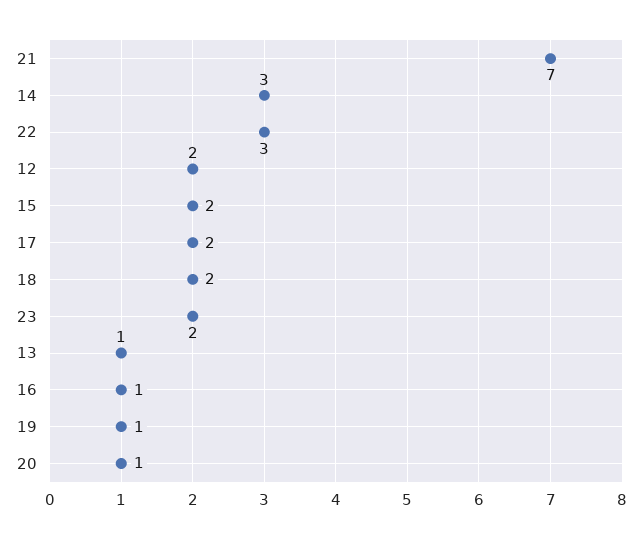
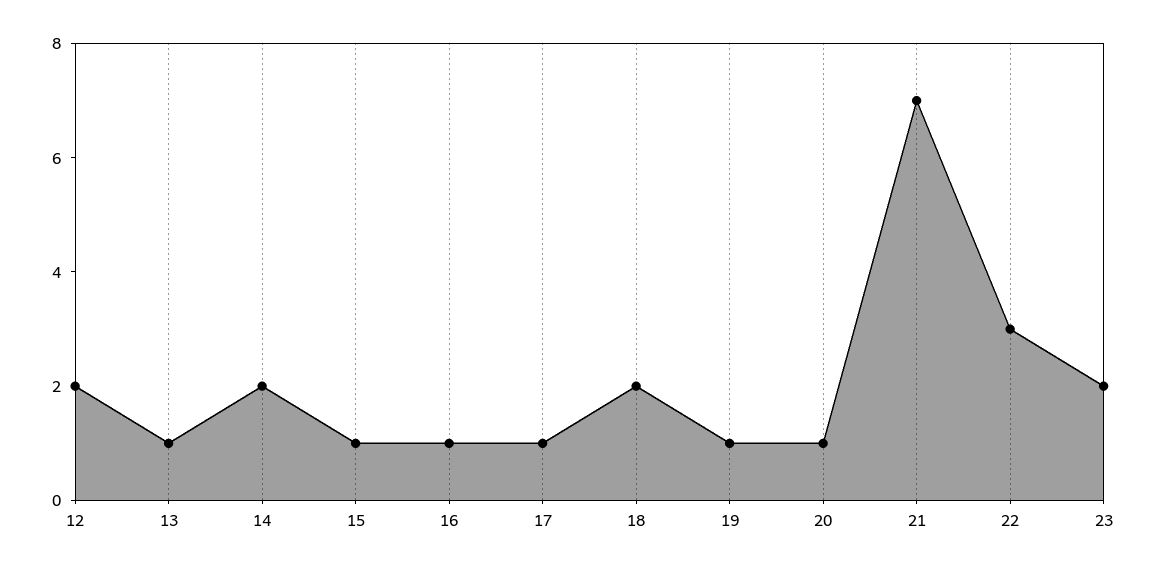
  {
    "21": 7,
-   "14": 3,
+   "14": 2,
    "22": 3,
    "12": 2,
-   "15": 2,
+   "15": 1,
-   "17": 2,
+   "17": 1,
    "18": 2,
    "23": 2,
    "13": 1,
    "16": 1,
    "19": 1,
    "20": 1
  }

